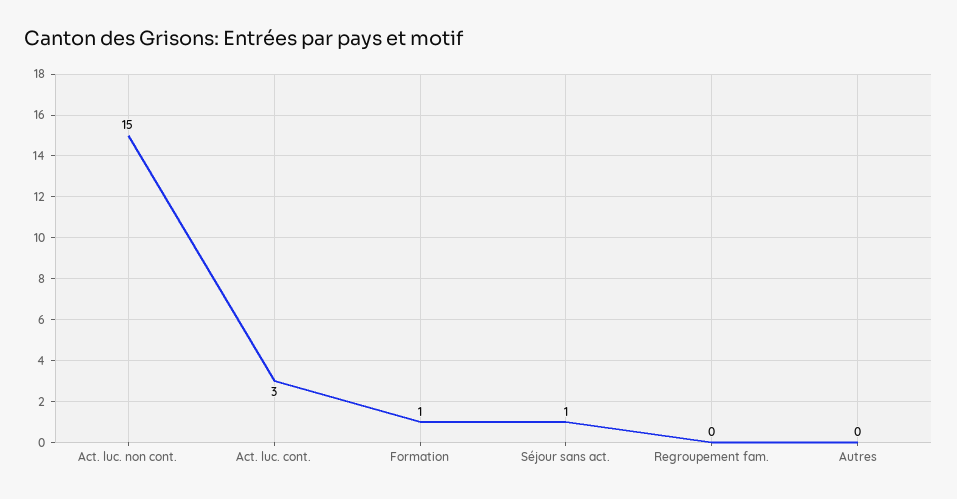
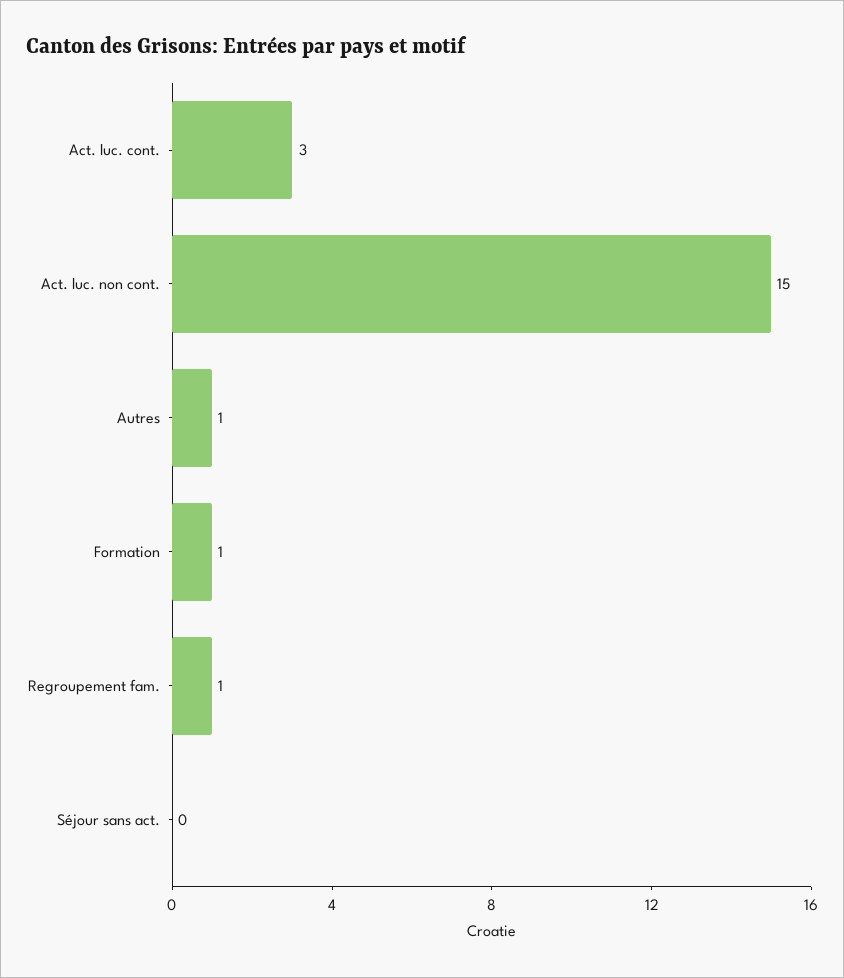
  {
    "Act. luc. non cont.": 15,
    "Act. luc. cont.": 3,
    "Formation": 1,
-   "Séjour sans act.": 1,
+   "Séjour sans act.": 0,
-   "Regroupement fam.": 0,
+   "Regroupement fam.": 1,
-   "Autres": 0
+   "Autres": 1
  }

